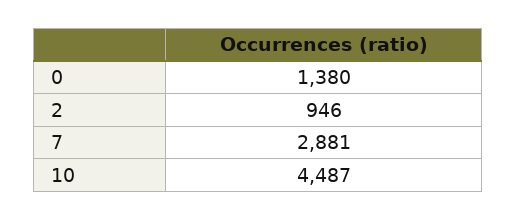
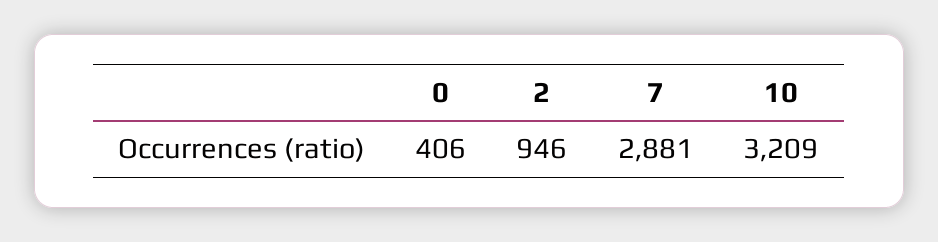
  {
-   "0": 1380,
+   "0": 406,
    "2": 946,
    "7": 2881,
-   "10": 4487
+   "10": 3209
  }

